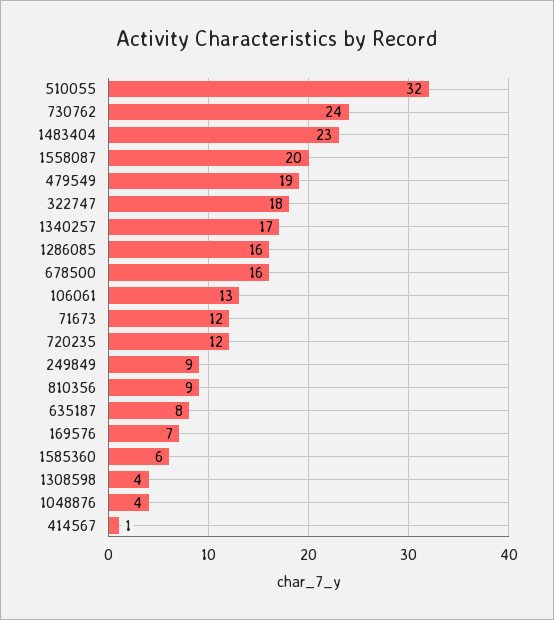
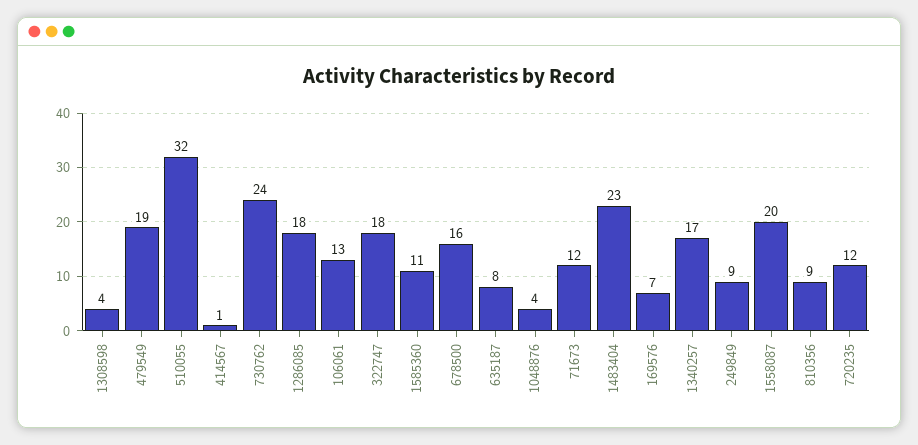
  {
    "510055": 32,
    "730762": 24,
    "1483404": 23,
    "1558087": 20,
    "479549": 19,
    "322747": 18,
    "1340257": 17,
-   "1286085": 16,
+   "1286085": 18,
    "678500": 16,
    "106061": 13,
    "71673": 12,
    "720235": 12,
    "249849": 9,
    "810356": 9,
    "635187": 8,
    "169576": 7,
-   "1585360": 6,
+   "1585360": 11,
    "1308598": 4,
    "1048876": 4,
    "414567": 1
  }

